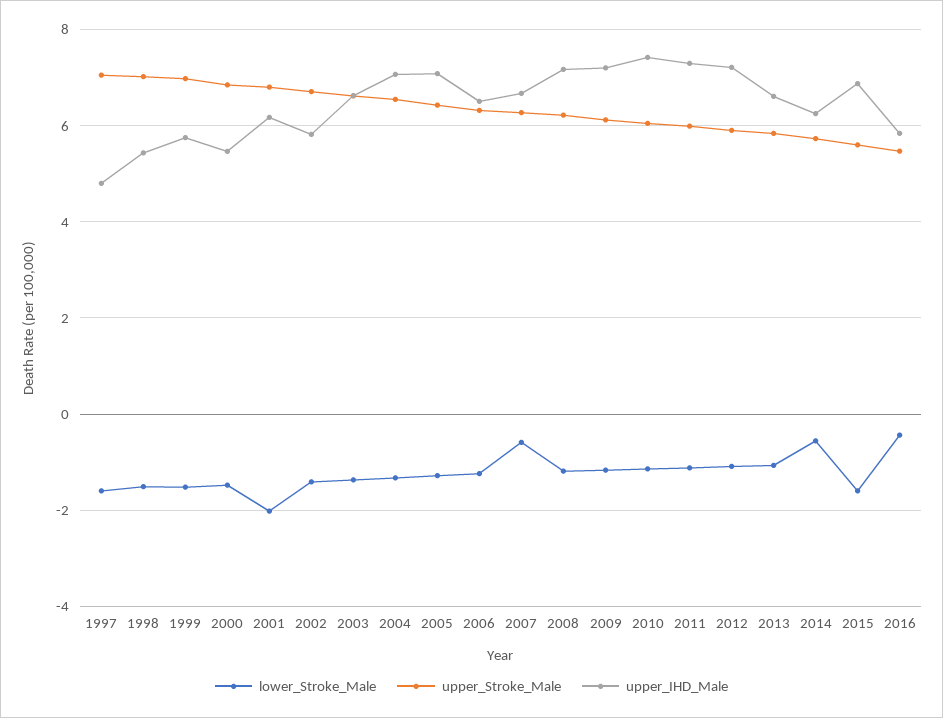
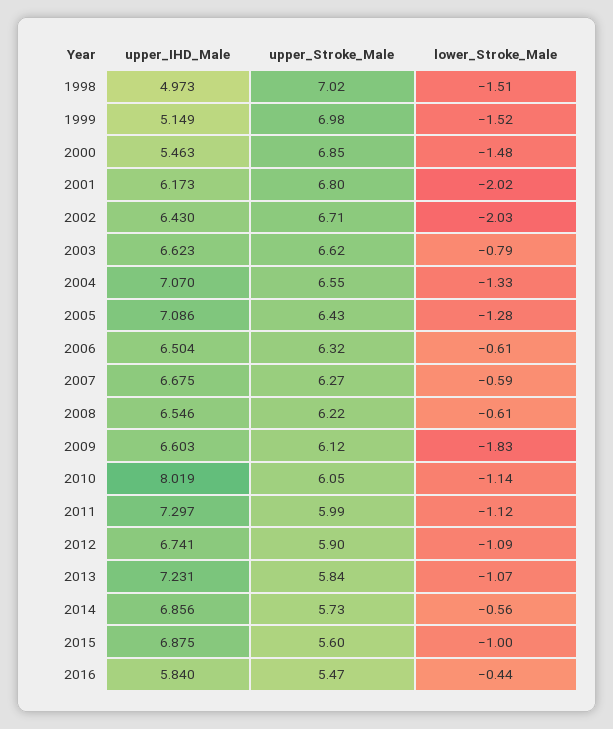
  {
    "lower_Stroke_Male": {
-     "1997": -1.6,
      "1998": -1.51,
      "1999": -1.52,
      "2000": -1.48,
      "2001": -2.02,
-     "2002": -1.4,
+     "2002": -2.03,
-     "2003": -1.4,
+     "2003": -0.79,
      "2004": -1.33,
      "2005": -1.28,
-     "2006": -1.2,
+     "2006": -0.61,
      "2007": -0.59,
-     "2008": -1.2,
+     "2008": -0.61,
-     "2009": -1.2,
+     "2009": -1.83,
      "2010": -1.14,
      "2011": -1.12,
      "2012": -1.09,
      "2013": -1.07,
      "2014": -0.56,
-     "2015": -1.6,
+     "2015": -1,
      "2016": -0.44
    },
    "upper_Stroke_Male": {
-     "1997": 7,
      "1998": 7.02,
      "1999": 6.98,
      "2000": 6.85,
      "2001": 6.8,
      "2002": 6.71,
      "2003": 6.62,
      "2004": 6.55,
      "2005": 6.43,
      "2006": 6.32,
      "2007": 6.27,
      "2008": 6.22,
      "2009": 6.12,
      "2010": 6.05,
      "2011": 5.99,
      "2012": 5.9,
      "2013": 5.84,
      "2014": 5.73,
      "2015": 5.6,
      "2016": 5.47
    },
    "upper_IHD_Male": {
-     "1997": 4.8,
-     "1998": 5.4,
+     "1998": 4.973,
-     "1999": 5.8,
+     "1999": 5.149,
      "2000": 5.463,
      "2001": 6.173,
-     "2002": 5.8,
+     "2002": 6.43,
      "2003": 6.623,
      "2004": 7.07,
      "2005": 7.086,
      "2006": 6.504,
      "2007": 6.675,
-     "2008": 7.2,
+     "2008": 6.546,
-     "2009": 7.2,
+     "2009": 6.603,
-     "2010": 7.4,
+     "2010": 8.019,
      "2011": 7.297,
-     "2012": 7.2,
+     "2012": 6.741,
-     "2013": 6.6,
+     "2013": 7.231,
-     "2014": 6.2,
+     "2014": 6.856,
      "2015": 6.875,
      "2016": 5.84
    }
  }

